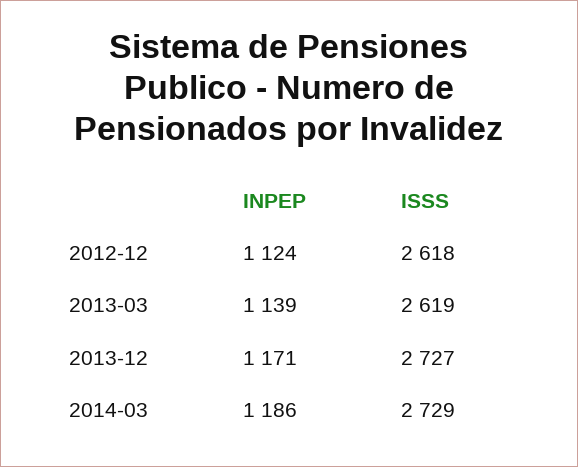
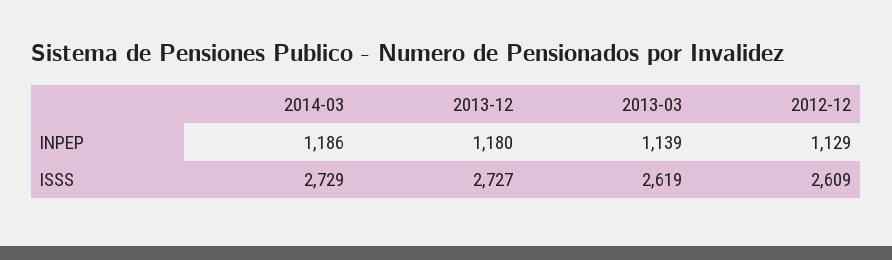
  {
    "INPEP": {
-     "2012-12": 1124,
+     "2012-12": 1129,
      "2013-03": 1139,
-     "2013-12": 1171,
+     "2013-12": 1180,
      "2014-03": 1186
    },
    "ISSS": {
-     "2012-12": 2618,
+     "2012-12": 2609,
      "2013-03": 2619,
      "2013-12": 2727,
      "2014-03": 2729
    }
  }

